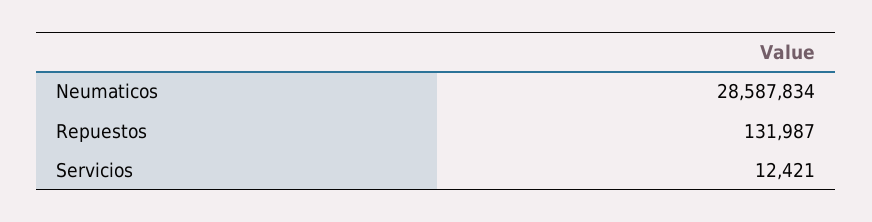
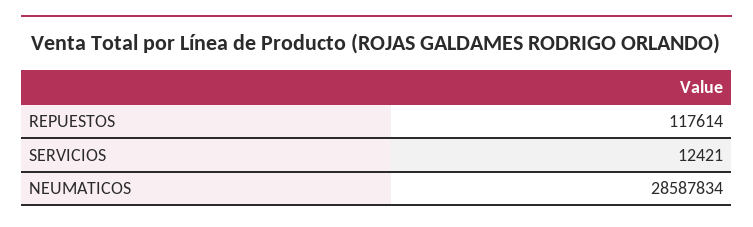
  {
    "Neumaticos": 28587834,
-   "Repuestos": 131987,
+   "Repuestos": 117614,
    "Servicios": 12421
  }

